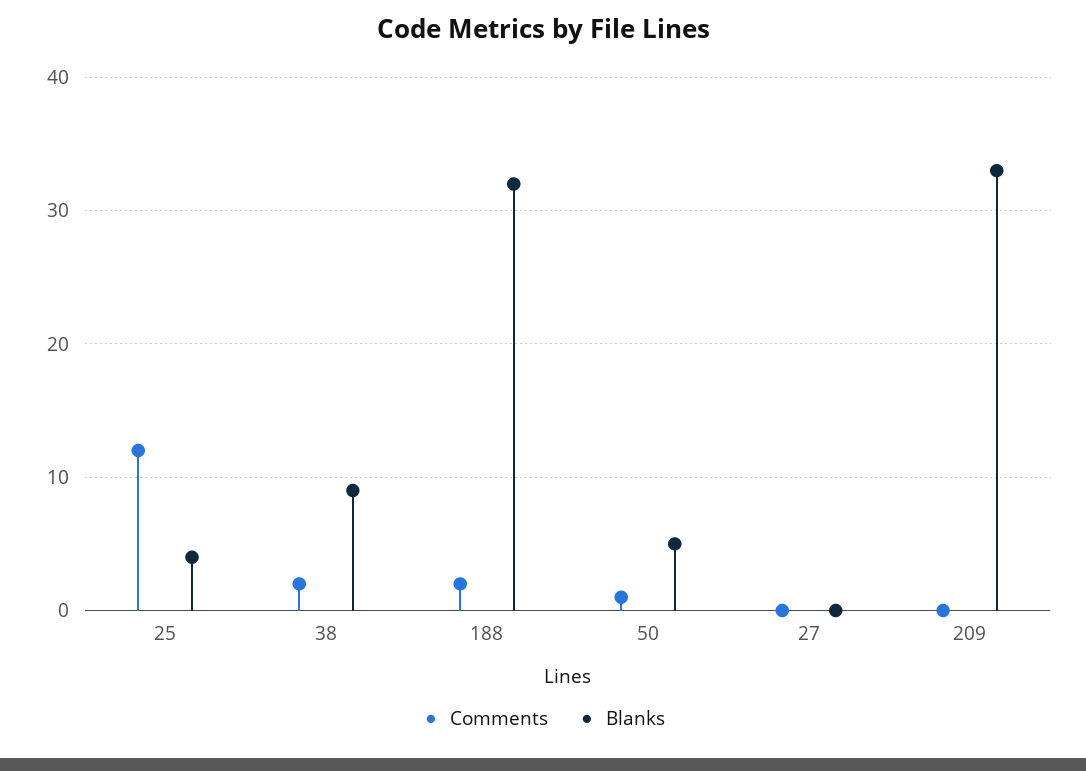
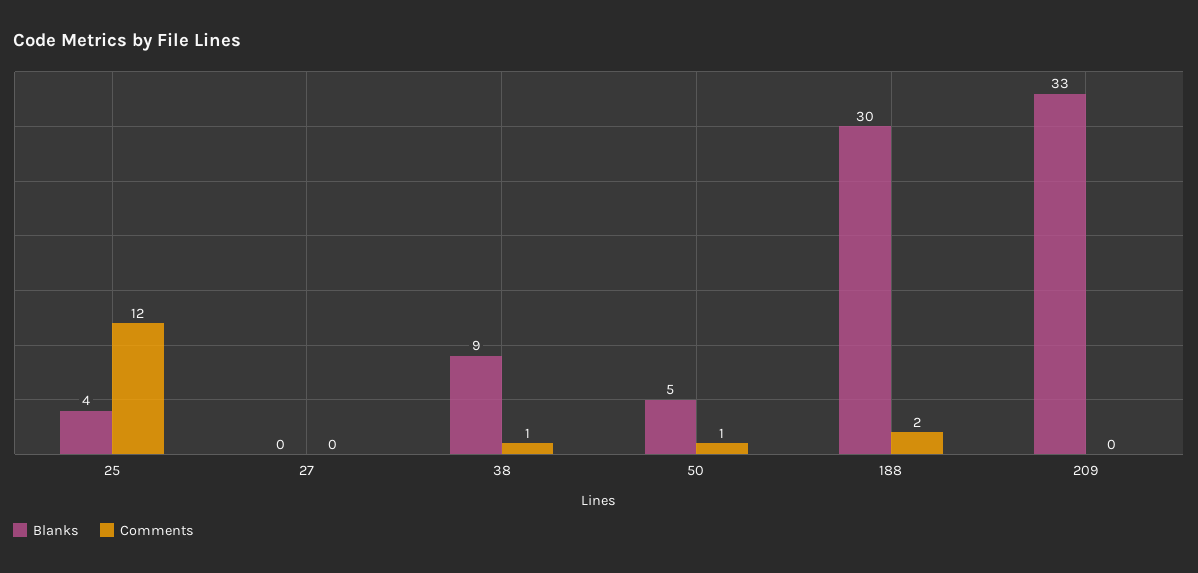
  {
    "Comments": {
      "25": 12,
-     "38": 2,
+     "38": 1,
      "188": 2,
      "50": 1,
      "27": 0,
      "209": 0
    },
    "Blanks": {
      "25": 4,
      "38": 9,
-     "188": 32,
+     "188": 30,
      "50": 5,
      "27": 0,
      "209": 33
    }
  }

